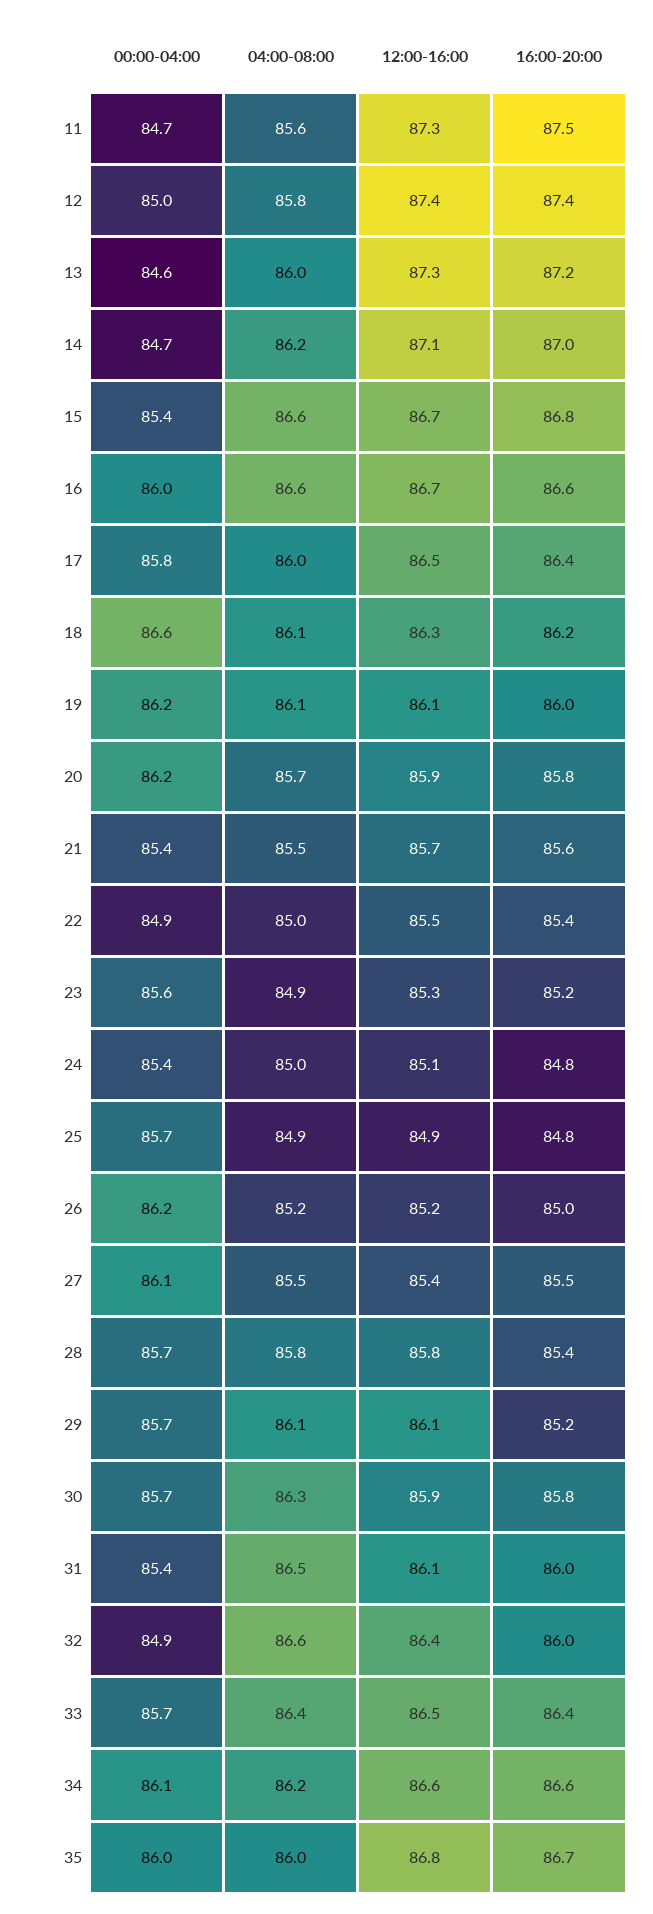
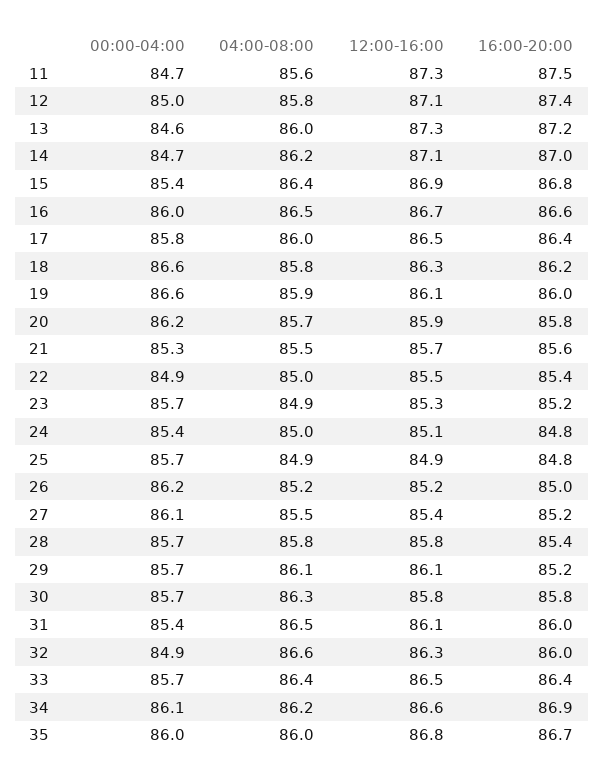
  {
    "00:00-04:00": {
      "11": 84.7,
      "12": 85,
      "13": 84.6,
      "14": 84.7,
      "15": 85.4,
      "16": 86,
      "17": 85.8,
      "18": 86.6,
-     "19": 86.2,
+     "19": 86.6,
      "20": 86.2,
-     "21": 85.4,
+     "21": 85.3,
      "22": 84.9,
-     "23": 85.6,
+     "23": 85.7,
      "24": 85.4,
      "25": 85.7,
      "26": 86.2,
      "27": 86.1,
      "28": 85.7,
      "29": 85.7,
      "30": 85.7,
      "31": 85.4,
      "32": 84.9,
      "33": 85.7,
      "34": 86.1,
      "35": 86
    },
    "04:00-08:00": {
      "11": 85.6,
      "12": 85.8,
      "13": 86,
      "14": 86.2,
-     "15": 86.6,
+     "15": 86.4,
-     "16": 86.6,
+     "16": 86.5,
      "17": 86,
-     "18": 86.1,
+     "18": 85.8,
-     "19": 86.1,
+     "19": 85.9,
      "20": 85.7,
      "21": 85.5,
      "22": 85,
      "23": 84.9,
      "24": 85,
      "25": 84.9,
      "26": 85.2,
      "27": 85.5,
      "28": 85.8,
      "29": 86.1,
      "30": 86.3,
      "31": 86.5,
      "32": 86.6,
      "33": 86.4,
      "34": 86.2,
      "35": 86
    },
    "12:00-16:00": {
      "11": 87.3,
-     "12": 87.4,
+     "12": 87.1,
      "13": 87.3,
      "14": 87.1,
-     "15": 86.7,
+     "15": 86.9,
      "16": 86.7,
      "17": 86.5,
      "18": 86.3,
      "19": 86.1,
      "20": 85.9,
      "21": 85.7,
      "22": 85.5,
      "23": 85.3,
      "24": 85.1,
      "25": 84.9,
      "26": 85.2,
      "27": 85.4,
      "28": 85.8,
      "29": 86.1,
-     "30": 85.9,
+     "30": 85.8,
      "31": 86.1,
-     "32": 86.4,
+     "32": 86.3,
      "33": 86.5,
      "34": 86.6,
      "35": 86.8
    },
    "16:00-20:00": {
      "11": 87.5,
      "12": 87.4,
      "13": 87.2,
      "14": 87,
      "15": 86.8,
      "16": 86.6,
      "17": 86.4,
      "18": 86.2,
      "19": 86,
      "20": 85.8,
      "21": 85.6,
      "22": 85.4,
      "23": 85.2,
      "24": 84.8,
      "25": 84.8,
      "26": 85,
-     "27": 85.5,
+     "27": 85.2,
      "28": 85.4,
      "29": 85.2,
      "30": 85.8,
      "31": 86,
      "32": 86,
      "33": 86.4,
-     "34": 86.6,
+     "34": 86.9,
      "35": 86.7
    }
  }

